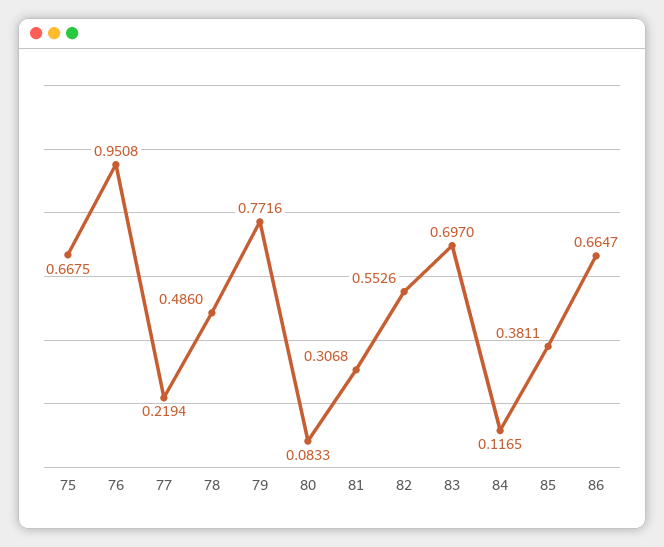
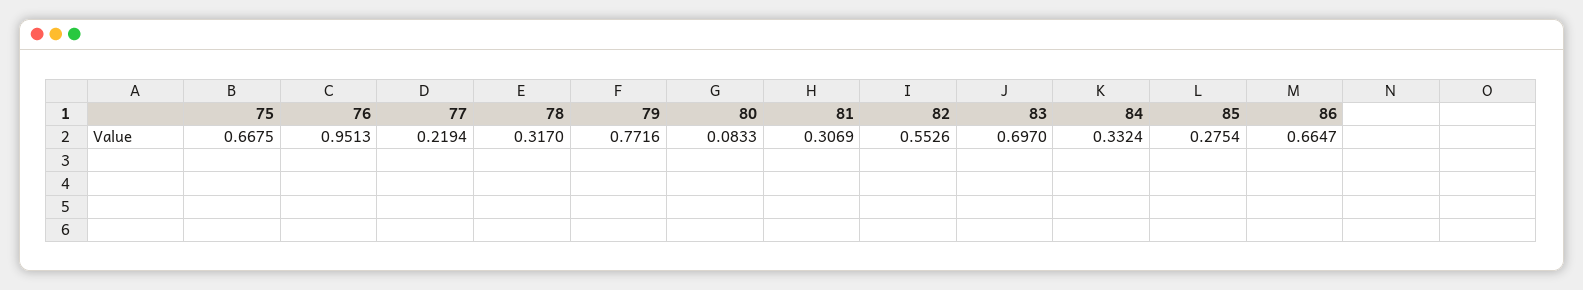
  {
    "75": 0.6675,
-   "76": 0.9508,
+   "76": 0.9513,
    "77": 0.2194,
-   "78": 0.486,
+   "78": 0.317,
    "79": 0.7716,
    "80": 0.0833,
-   "81": 0.3068,
+   "81": 0.3069,
    "82": 0.5526,
    "83": 0.697,
-   "84": 0.1165,
+   "84": 0.3324,
-   "85": 0.3811,
+   "85": 0.2754,
    "86": 0.6647
  }

